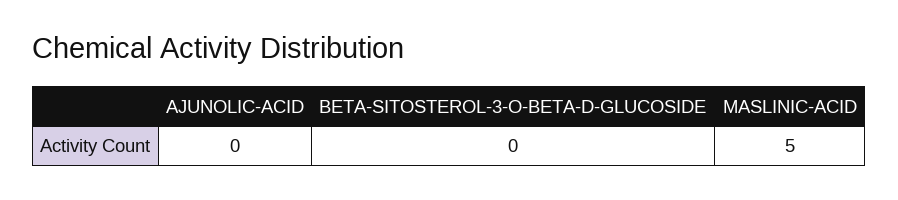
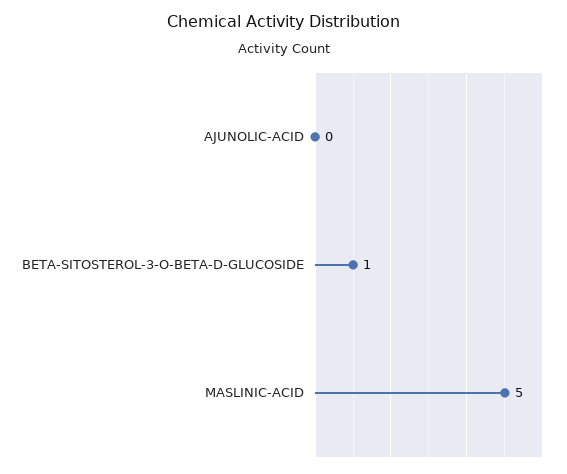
  {
    "AJUNOLIC-ACID": 0,
-   "BETA-SITOSTEROL-3-O-BETA-D-GLUCOSIDE": 0,
+   "BETA-SITOSTEROL-3-O-BETA-D-GLUCOSIDE": 1,
    "MASLINIC-ACID": 5
  }

